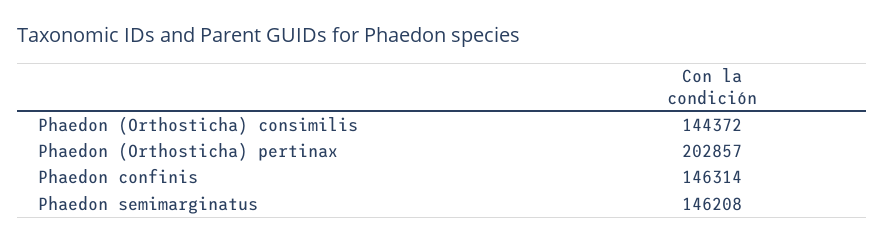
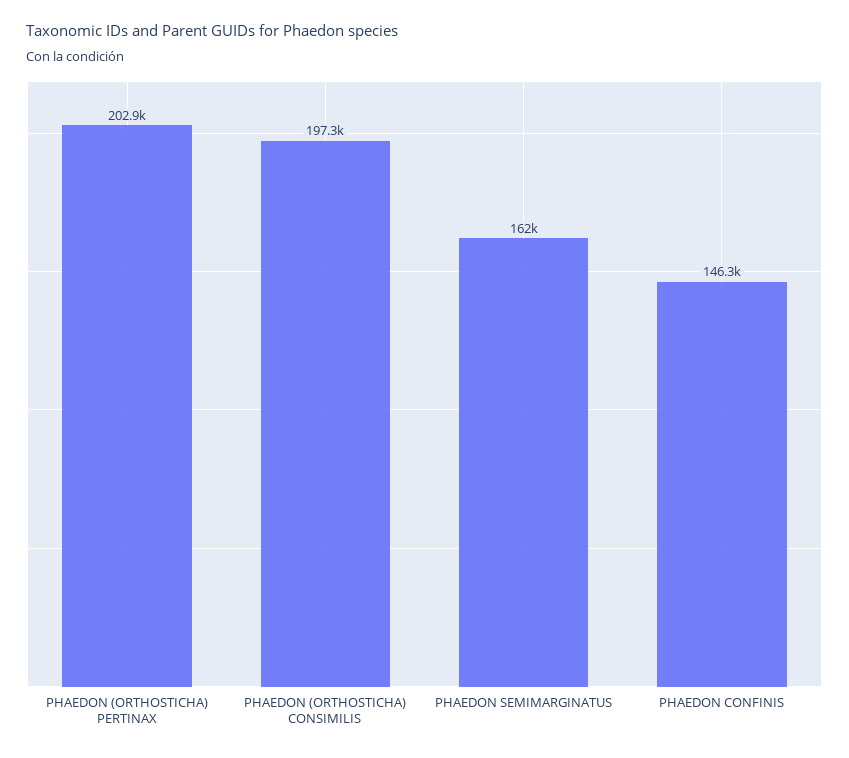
  {
-   "Phaedon (Orthosticha) consimilis": 144372,
+   "Phaedon (Orthosticha) consimilis": 197300,
    "Phaedon (Orthosticha) pertinax": 202857,
    "Phaedon confinis": 146314,
-   "Phaedon semimarginatus": 146208
+   "Phaedon semimarginatus": 162000
  }

